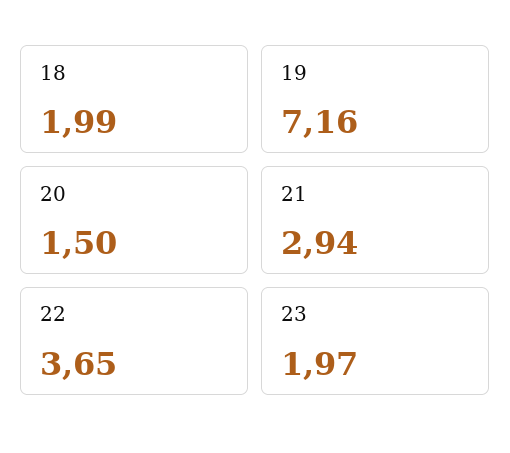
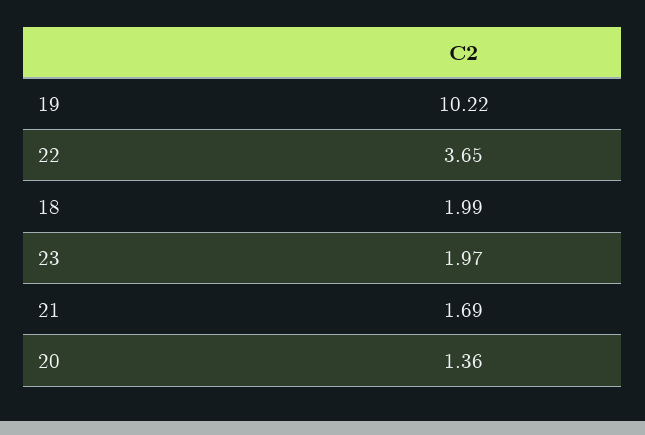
  {
    "18": 1.99,
-   "19": 7.16,
+   "19": 10.22,
-   "20": 1.5,
+   "20": 1.36,
-   "21": 2.94,
+   "21": 1.69,
    "22": 3.65,
    "23": 1.97
  }

